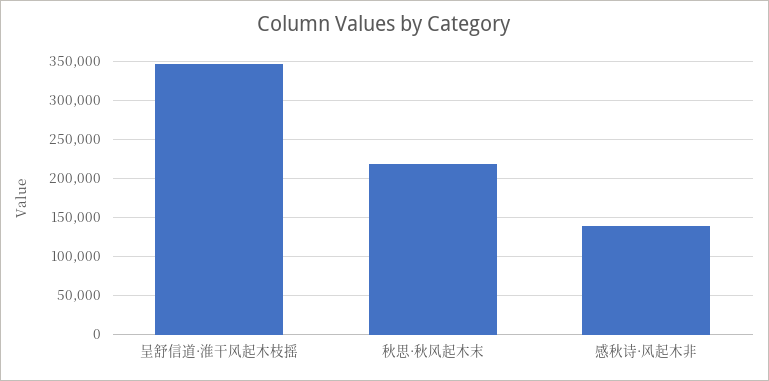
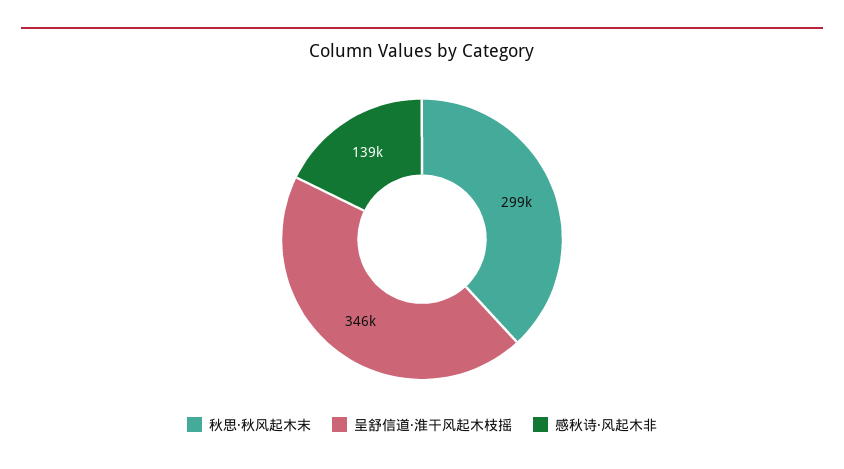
  {
    "呈舒信道·淮干风起木枝摇": 346000,
-   "秋思·秋风起木末": 220000,
+   "秋思·秋风起木末": 299000,
    "感秋诗·风起木非": 139000
  }

